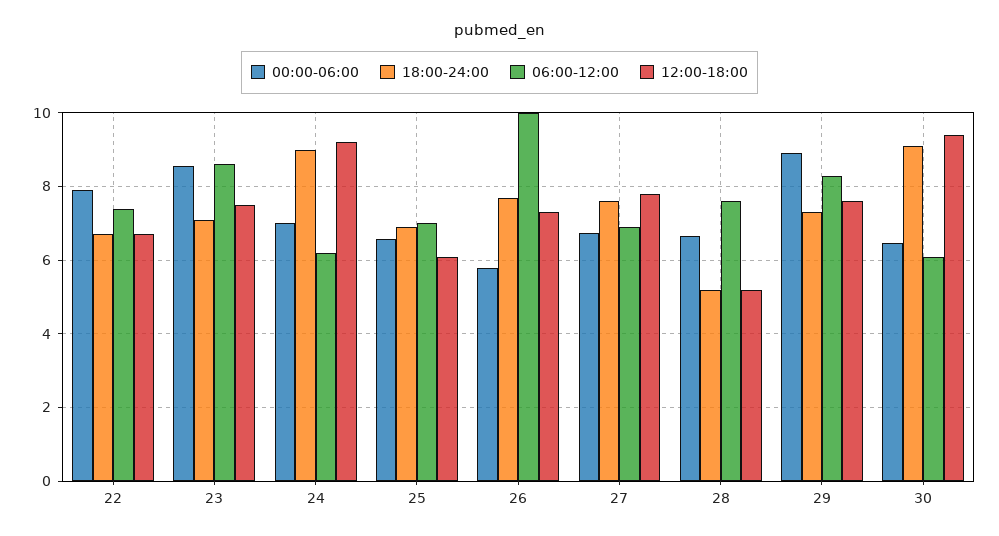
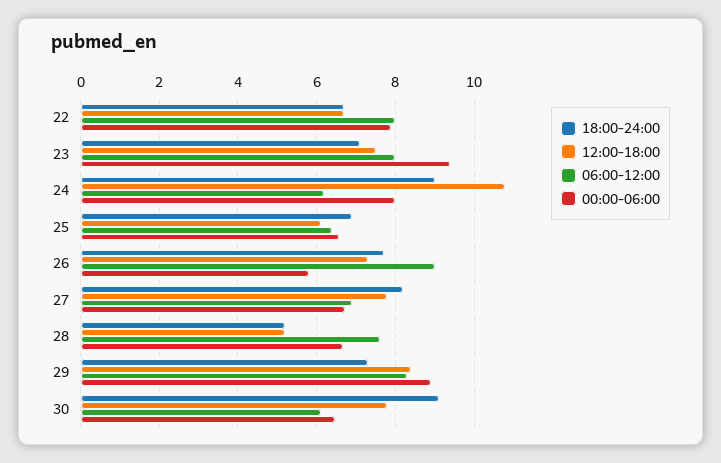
  {
    "00:00-06:00": {
      "22": 8,
-     "23": 8.6,
+     "23": 9.4,
-     "24": 7,
+     "24": 8,
      "25": 6.6,
      "26": 5.8,
      "27": 6.8,
      "28": 6.6,
      "29": 9,
      "30": 6.4
    },
    "18:00-24:00": {
      "22": 6.8,
      "23": 7.2,
      "24": 9,
      "25": 7,
      "26": 7.8,
-     "27": 7.6,
+     "27": 8.2,
      "28": 5.2,
      "29": 7.4,
      "30": 9.2
    },
    "06:00-12:00": {
-     "22": 7.4,
+     "22": 8,
-     "23": 8.6,
+     "23": 8,
      "24": 6.2,
-     "25": 7,
+     "25": 6.4,
-     "26": 10,
+     "26": 9,
      "27": 7,
      "28": 7.6,
      "29": 8.4,
      "30": 6.2
    },
    "12:00-18:00": {
      "22": 6.8,
      "23": 7.6,
-     "24": 9.2,
+     "24": 10.8,
      "25": 6.2,
      "26": 7.4,
      "27": 7.8,
      "28": 5.2,
-     "29": 7.6,
+     "29": 8.4,
-     "30": 9.4
+     "30": 7.8
    }
  }

